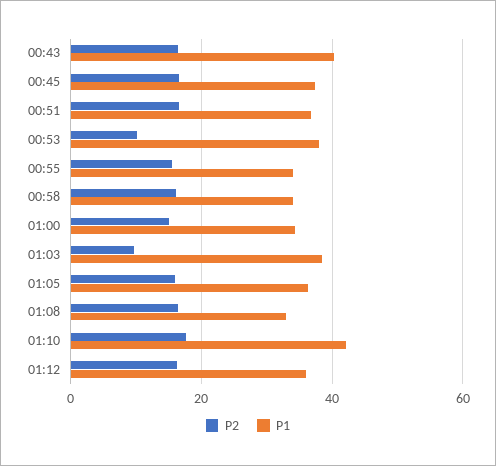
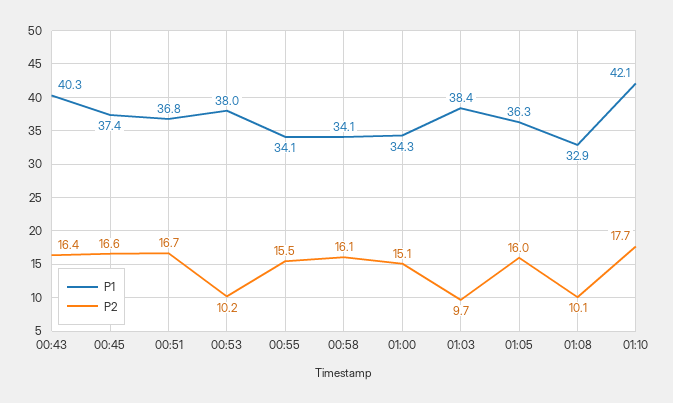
  {
    "P2": {
      "00:43": 16.4,
      "00:45": 16.6,
      "00:51": 16.7,
      "00:53": 10.2,
      "00:55": 15.5,
      "00:58": 16.1,
      "01:00": 15.1,
      "01:03": 9.7,
      "01:05": 16,
-     "01:08": 16,
+     "01:08": 10.1,
-     "01:10": 17.7,
+     "01:10": 17.7
-     "01:12": 16
    },
    "P1": {
      "00:43": 40.3,
      "00:45": 37.4,
      "00:51": 36.8,
      "00:53": 38,
      "00:55": 34.1,
      "00:58": 34.1,
      "01:00": 34.3,
      "01:03": 38.4,
      "01:05": 36.3,
      "01:08": 32.9,
-     "01:10": 42.1,
+     "01:10": 42.1
-     "01:12": 36
    }
  }

